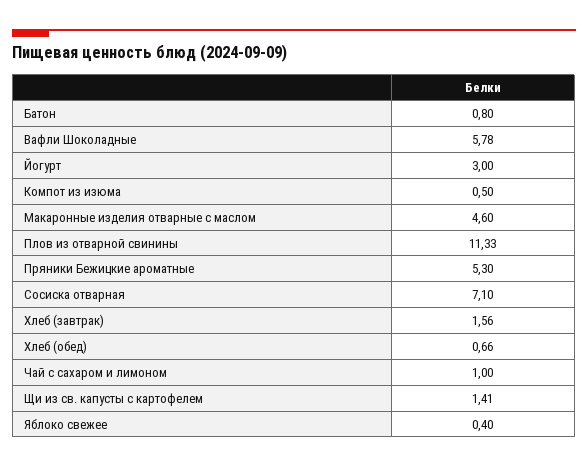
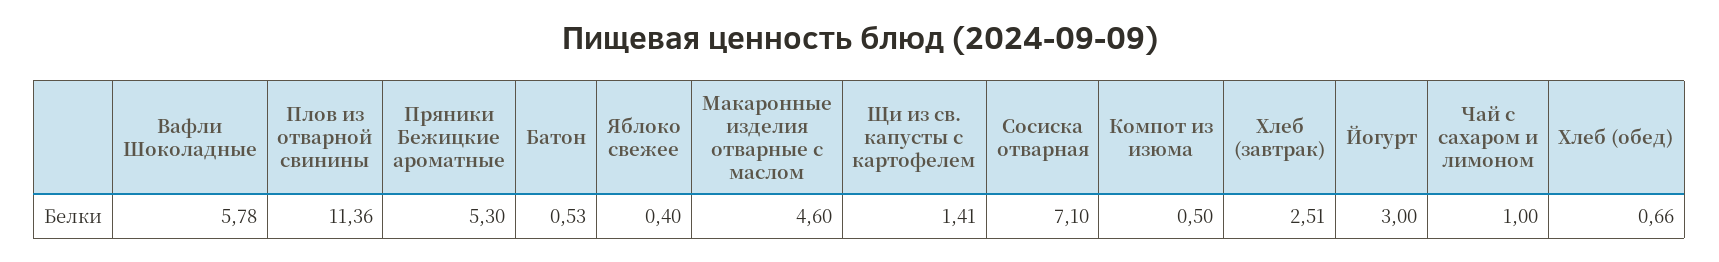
  {
-   "Батон": 0.8,
+   "Батон": 0.53,
    "Вафли Шоколадные": 5.78,
    "Йогурт": 3,
    "Компот из изюма": 0.5,
    "Макаронные изделия отварные с маслом": 4.6,
-   "Плов из отварной свинины": 11.33,
+   "Плов из отварной свинины": 11.36,
    "Пряники Бежицкие ароматные": 5.3,
    "Сосиска отварная": 7.1,
-   "Хлеб (завтрак)": 1.56,
+   "Хлеб (завтрак)": 2.51,
    "Хлеб (обед)": 0.66,
    "Чай с сахаром и лимоном": 1,
    "Щи из св. капусты с картофелем": 1.41,
    "Яблоко свежее": 0.4
  }

